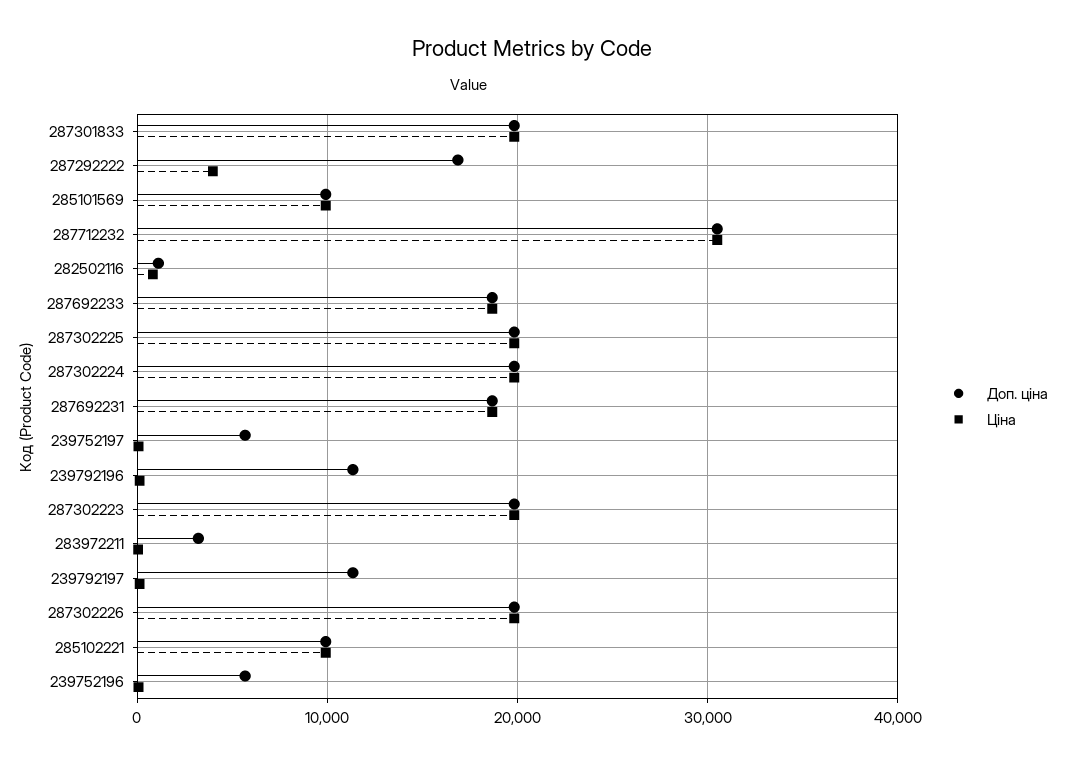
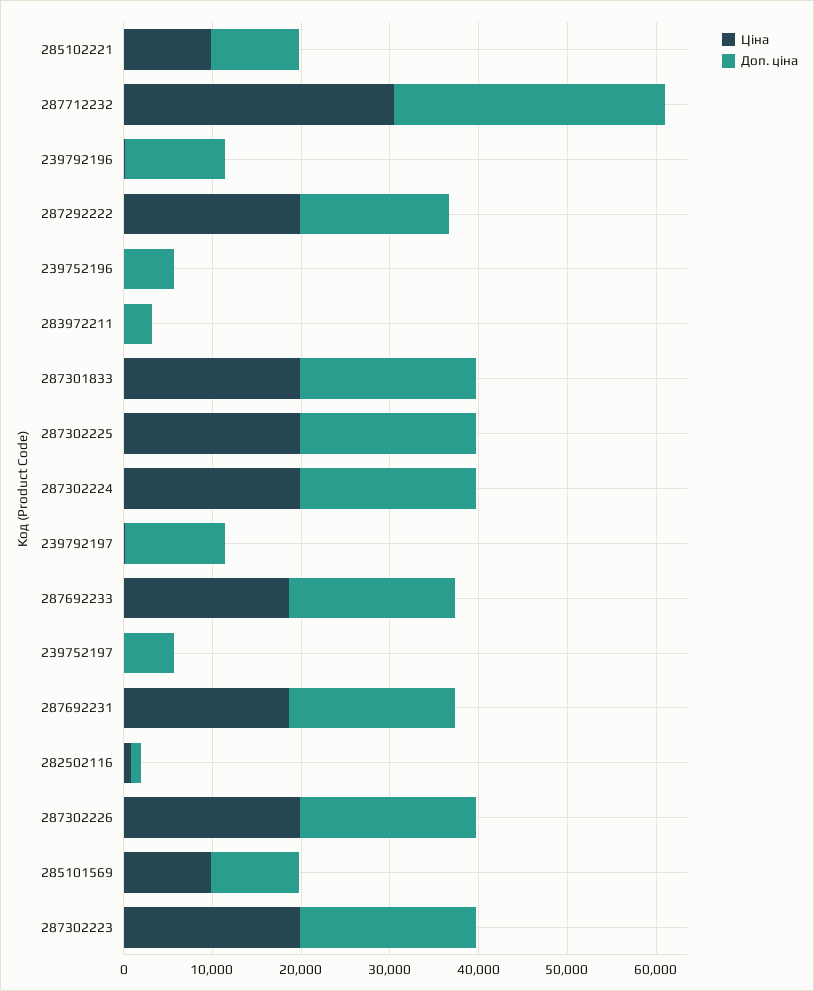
  {
    "Доп. ціна": {
      "287301833": 20000,
      "287292222": 17000,
      "285101569": 10000,
      "287712232": 31000,
      "282502116": 1000,
      "287692233": 19000,
      "287302225": 20000,
      "287302224": 20000,
      "287692231": 19000,
      "239752197": 6000,
      "239792196": 11000,
      "287302223": 20000,
      "283972211": 3000,
      "239792197": 11000,
      "287302226": 20000,
      "285102221": 10000,
      "239752196": 6000
    },
    "Ціна": {
      "287301833": 20000,
-     "287292222": 4000,
+     "287292222": 20000,
      "285101569": 10000,
      "287712232": 31000,
      "282502116": 1000,
      "287692233": 19000,
      "287302225": 20000,
      "287302224": 20000,
      "287692231": 19000,
      "239752197": 0,
      "239792196": 0,
      "287302223": 20000,
      "283972211": 0,
      "239792197": 0,
      "287302226": 20000,
      "285102221": 10000,
      "239752196": 0
    }
  }

